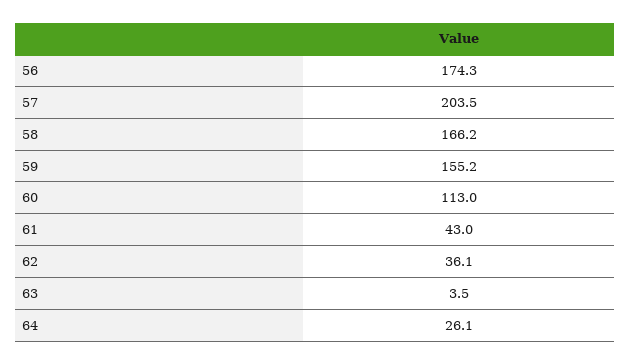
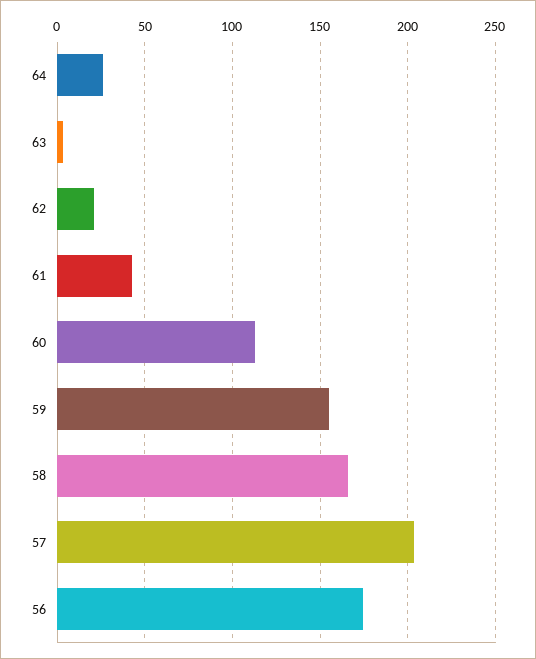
  {
    "56": 174.3,
    "57": 203.5,
    "58": 166.2,
    "59": 155.2,
    "60": 113,
    "61": 43,
-   "62": 36.1,
+   "62": 20,
    "63": 3.5,
    "64": 26.1
  }

